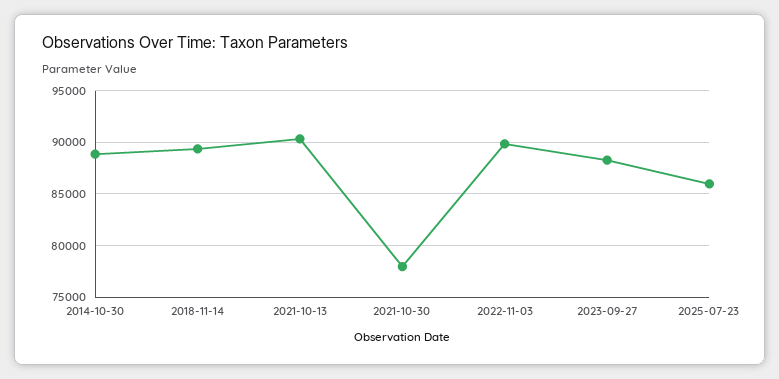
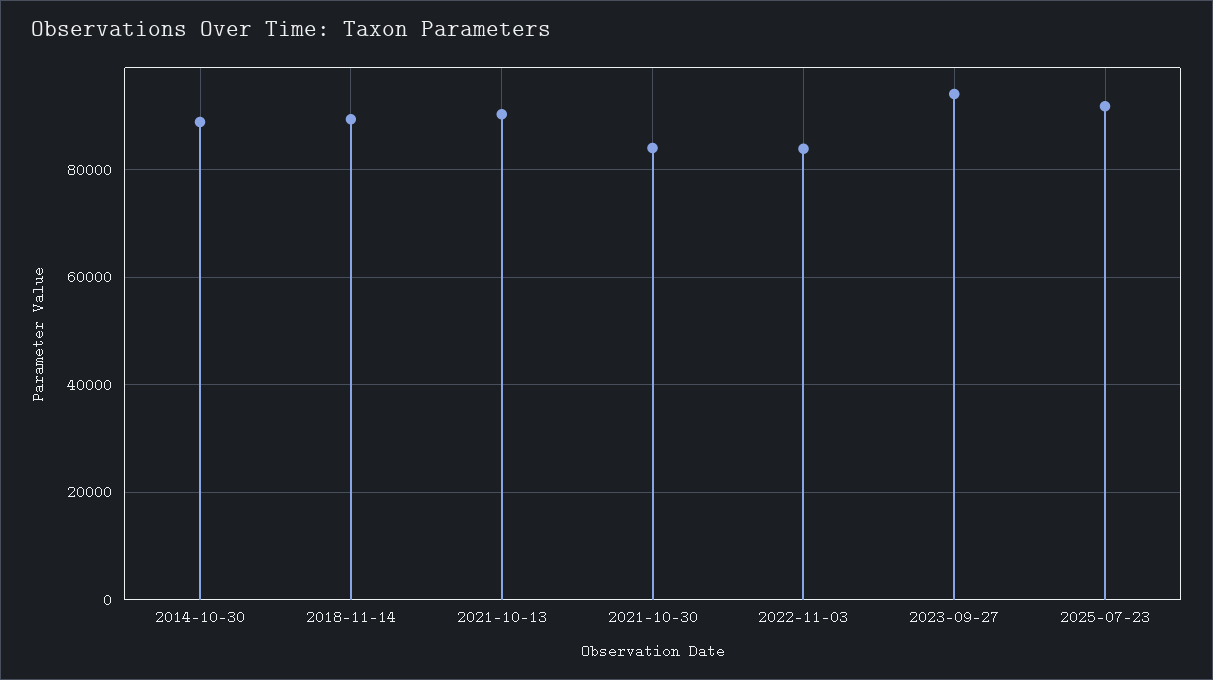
  {
    "2014-10-30": 89000,
    "2018-11-14": 89000,
    "2021-10-13": 90000,
-   "2021-10-30": 78000,
+   "2021-10-30": 84000,
-   "2022-11-03": 90000,
+   "2022-11-03": 84000,
-   "2023-09-27": 88000,
+   "2023-09-27": 94000,
-   "2025-07-23": 86000
+   "2025-07-23": 92000
  }

